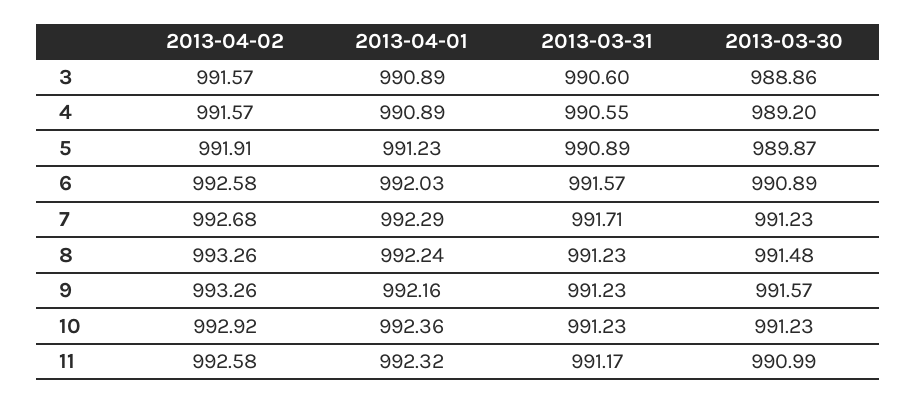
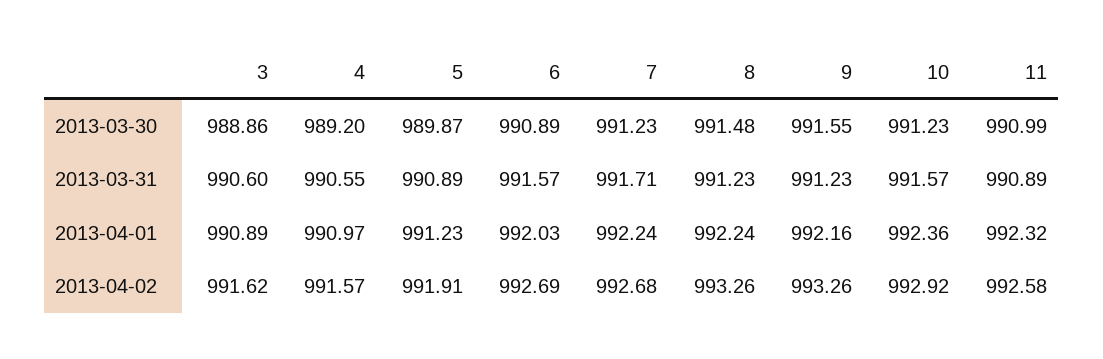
  {
    "2013-04-02": {
-     "3": 991.57,
+     "3": 991.62,
      "4": 991.57,
      "5": 991.91,
-     "6": 992.58,
+     "6": 992.69,
      "7": 992.68,
      "8": 993.26,
      "9": 993.26,
      "10": 992.92,
      "11": 992.58
    },
    "2013-04-01": {
      "3": 990.89,
-     "4": 990.89,
+     "4": 990.97,
      "5": 991.23,
      "6": 992.03,
-     "7": 992.29,
+     "7": 992.24,
      "8": 992.24,
      "9": 992.16,
      "10": 992.36,
      "11": 992.32
    },
    "2013-03-31": {
      "3": 990.6,
      "4": 990.55,
      "5": 990.89,
      "6": 991.57,
      "7": 991.71,
      "8": 991.23,
      "9": 991.23,
-     "10": 991.23,
+     "10": 991.57,
-     "11": 991.17
+     "11": 990.89
    },
    "2013-03-30": {
      "3": 988.86,
      "4": 989.2,
      "5": 989.87,
      "6": 990.89,
      "7": 991.23,
      "8": 991.48,
-     "9": 991.57,
+     "9": 991.55,
      "10": 991.23,
      "11": 990.99
    }
  }

